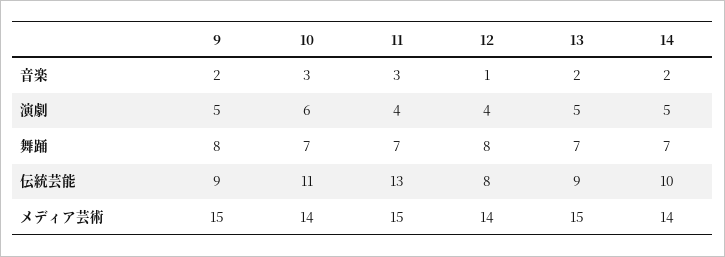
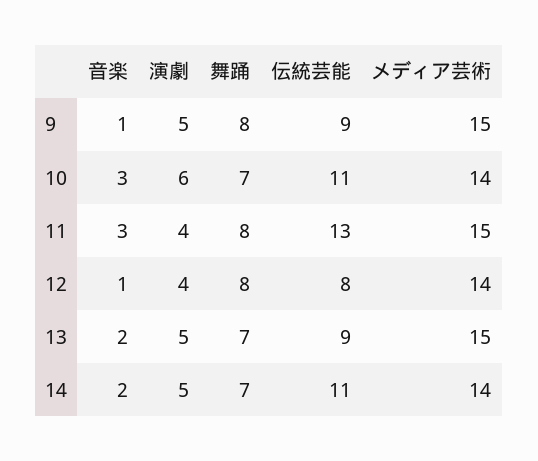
  {
    "9": {
-     "音楽": 2,
+     "音楽": 1,
      "演劇": 5,
      "舞踊": 8,
      "伝統芸能": 9,
      "メディア芸術": 15
    },
    "10": {
      "音楽": 3,
      "演劇": 6,
      "舞踊": 7,
      "伝統芸能": 11,
      "メディア芸術": 14
    },
    "11": {
      "音楽": 3,
      "演劇": 4,
-     "舞踊": 7,
+     "舞踊": 8,
      "伝統芸能": 13,
      "メディア芸術": 15
    },
    "12": {
      "音楽": 1,
      "演劇": 4,
      "舞踊": 8,
      "伝統芸能": 8,
      "メディア芸術": 14
    },
    "13": {
      "音楽": 2,
      "演劇": 5,
      "舞踊": 7,
      "伝統芸能": 9,
      "メディア芸術": 15
    },
    "14": {
      "音楽": 2,
      "演劇": 5,
      "舞踊": 7,
-     "伝統芸能": 10,
+     "伝統芸能": 11,
      "メディア芸術": 14
    }
  }

